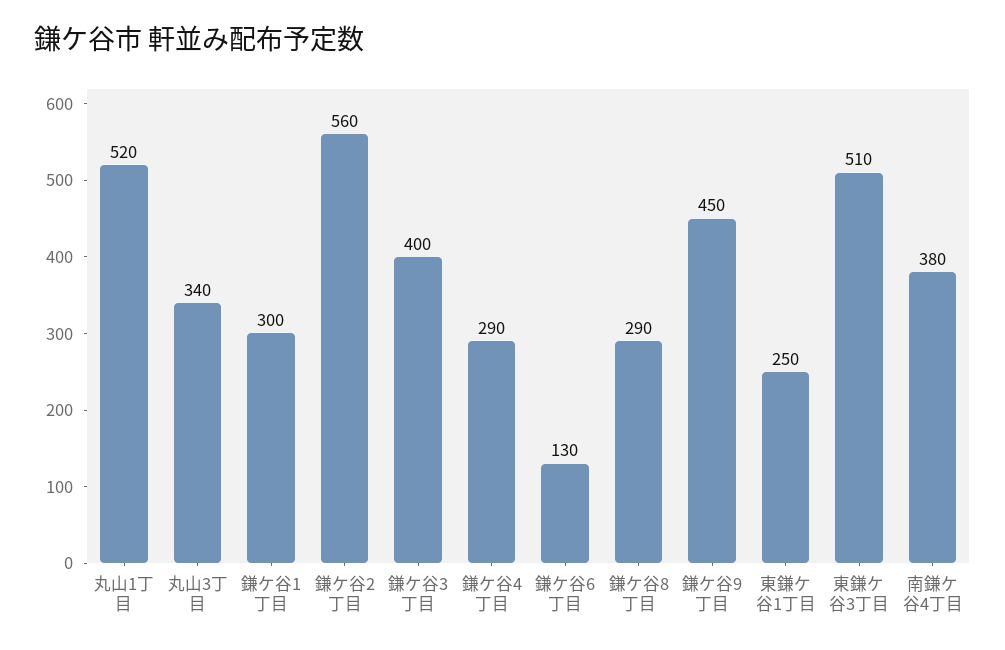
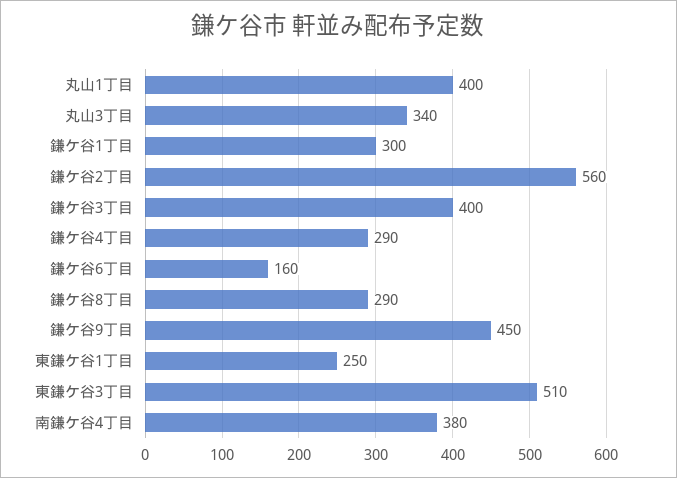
  {
-   "丸山1丁目": 520,
+   "丸山1丁目": 400,
    "丸山3丁目": 340,
    "鎌ケ谷1丁目": 300,
    "鎌ケ谷2丁目": 560,
    "鎌ケ谷3丁目": 400,
    "鎌ケ谷4丁目": 290,
-   "鎌ケ谷6丁目": 130,
+   "鎌ケ谷6丁目": 160,
    "鎌ケ谷8丁目": 290,
    "鎌ケ谷9丁目": 450,
    "東鎌ケ谷1丁目": 250,
    "東鎌ケ谷3丁目": 510,
    "南鎌ケ谷4丁目": 380
  }

